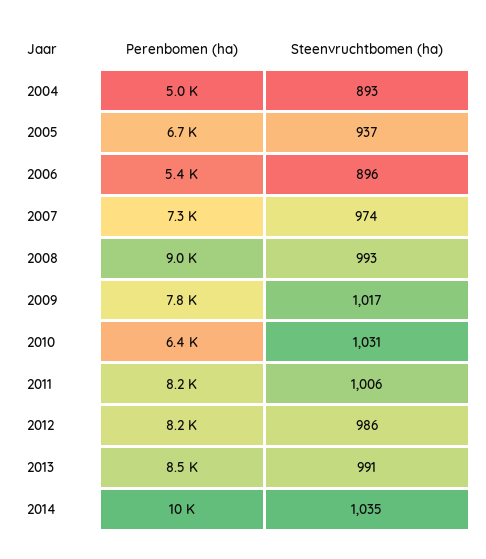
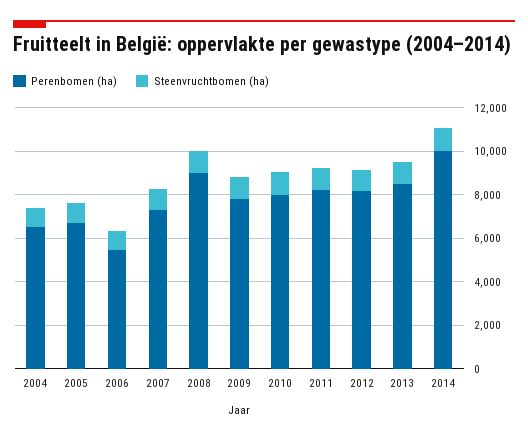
  {
    "Perenbomen (ha)": {
-     "2004": 5000,
+     "2004": 6500,
      "2005": 6700,
      "2006": 5400,
      "2007": 7300,
      "2008": 9000,
      "2009": 7800,
-     "2010": 6400,
+     "2010": 8000,
      "2011": 8200,
      "2012": 8200,
      "2013": 8500,
      "2014": 10000
    },
    "Steenvruchtbomen (ha)": {
      "2004": 893,
      "2005": 937,
      "2006": 896,
      "2007": 974,
      "2008": 993,
      "2009": 1017,
      "2010": 1031,
      "2011": 1006,
      "2012": 986,
      "2013": 991,
      "2014": 1035
    }
  }

